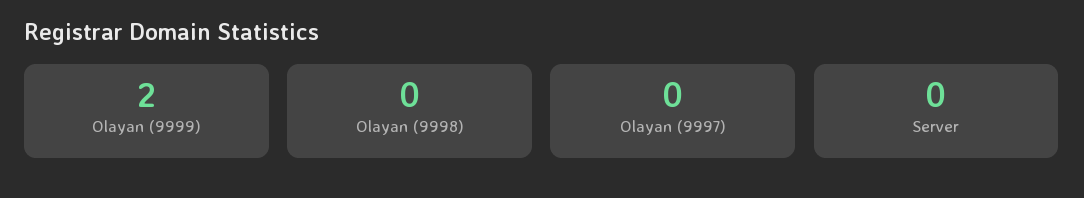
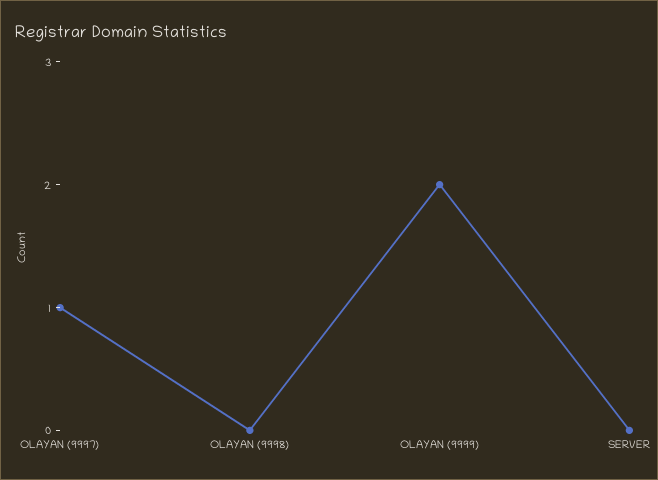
  {
    "Olayan (9999)": 2,
    "Olayan (9998)": 0,
-   "Olayan (9997)": 0,
+   "Olayan (9997)": 1,
    "Server": 0
  }

